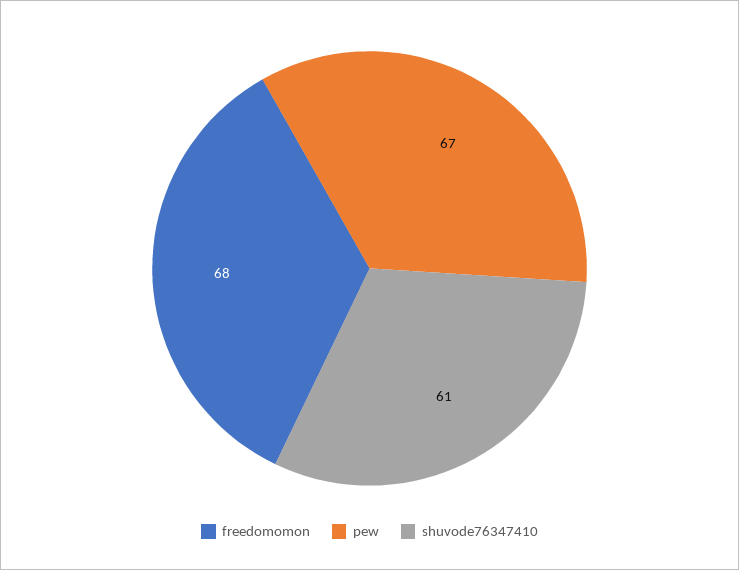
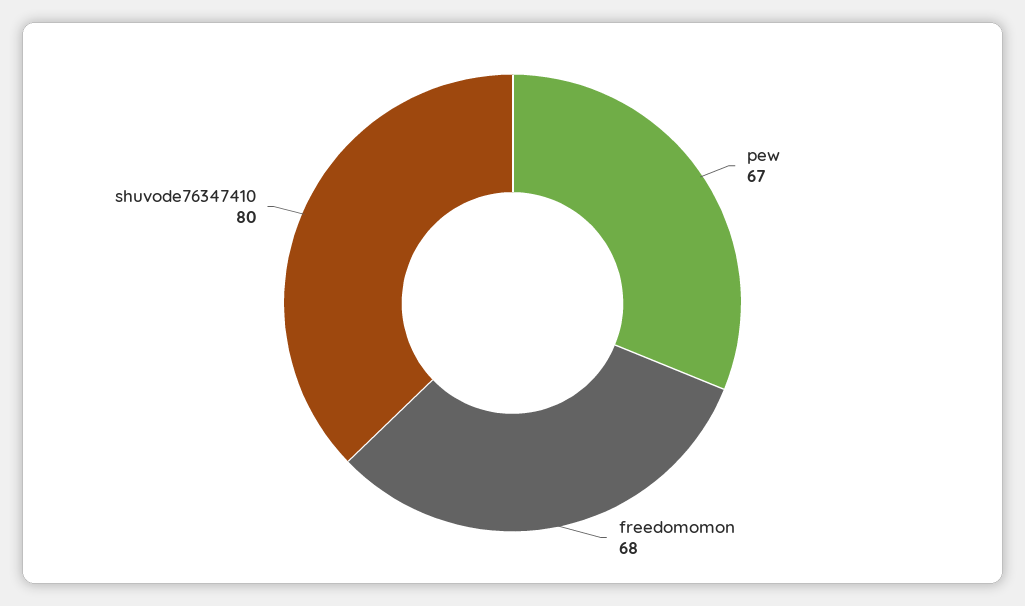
  {
    "freedomomon": 68,
    "pew": 67,
-   "shuvode76347410": 61
+   "shuvode76347410": 80
  }

